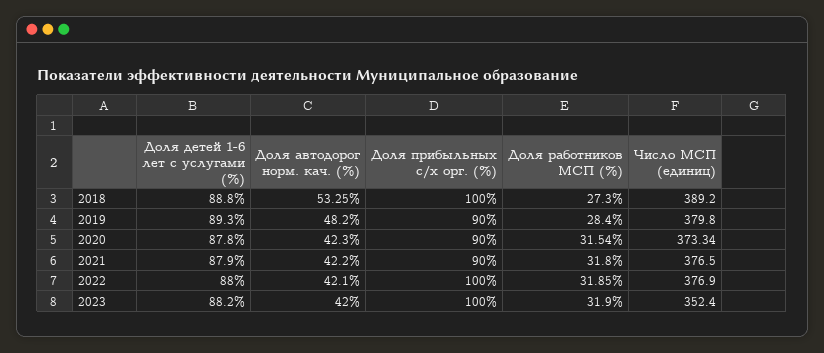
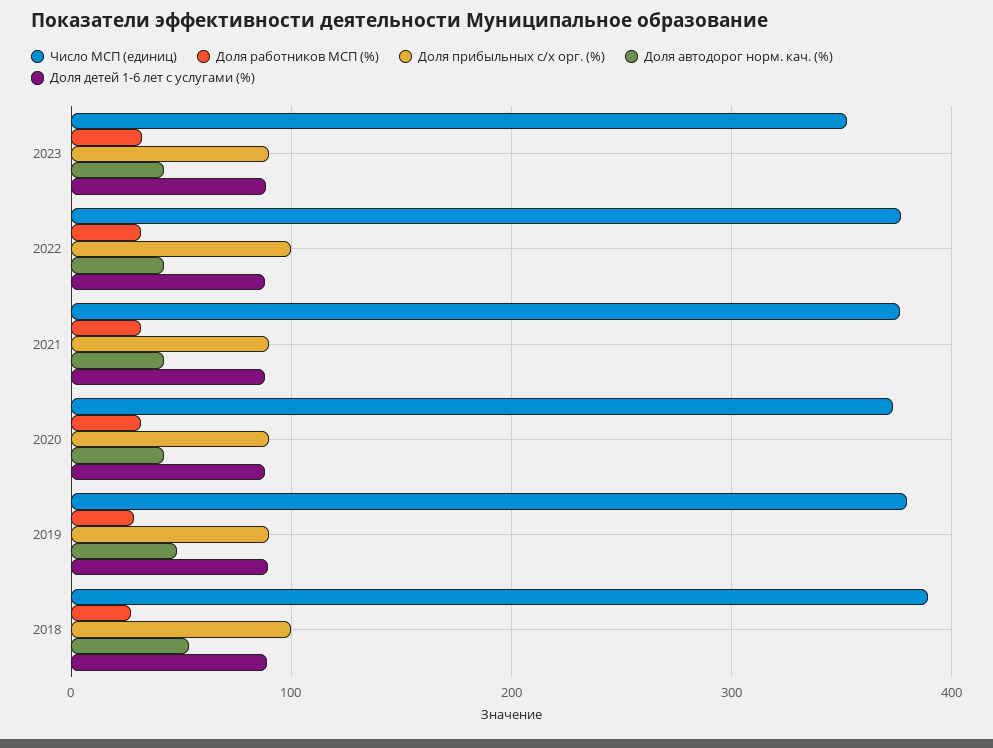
  {
    "Доля детей 1-6 лет с услугами (%)": {
      "2018": 88.8,
      "2019": 89.3,
      "2020": 87.8,
      "2021": 87.9,
      "2022": 88,
      "2023": 88.2
    },
    "Доля автодорог норм. кач. (%)": {
      "2018": 53.25,
      "2019": 48.2,
      "2020": 42.3,
      "2021": 42.2,
      "2022": 42.1,
      "2023": 42
    },
    "Доля прибыльных с/х орг. (%)": {
      "2018": 100,
      "2019": 90,
      "2020": 90,
      "2021": 90,
      "2022": 100,
-     "2023": 100
+     "2023": 90
    },
    "Доля работников МСП (%)": {
      "2018": 27.3,
      "2019": 28.4,
      "2020": 31.54,
      "2021": 31.8,
      "2022": 31.85,
      "2023": 31.9
    },
    "Число МСП (единиц)": {
      "2018": 389.2,
      "2019": 379.8,
      "2020": 373.34,
      "2021": 376.5,
      "2022": 376.9,
      "2023": 352.4
    }
  }

